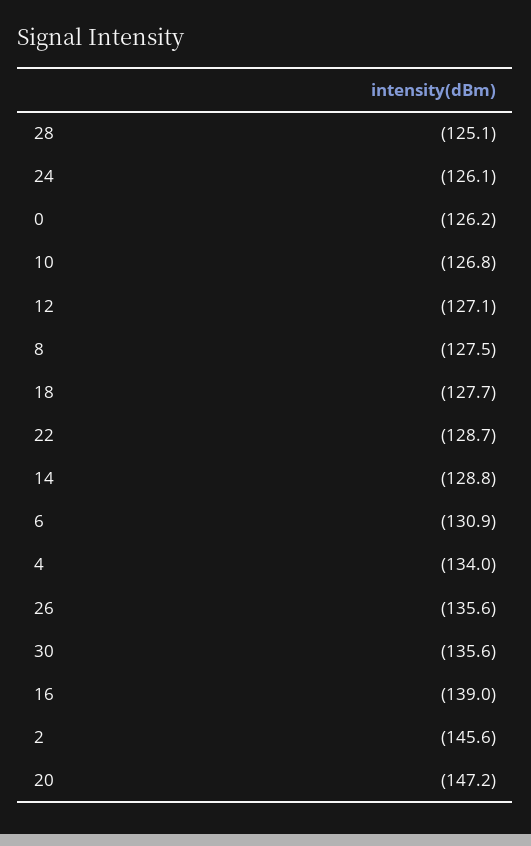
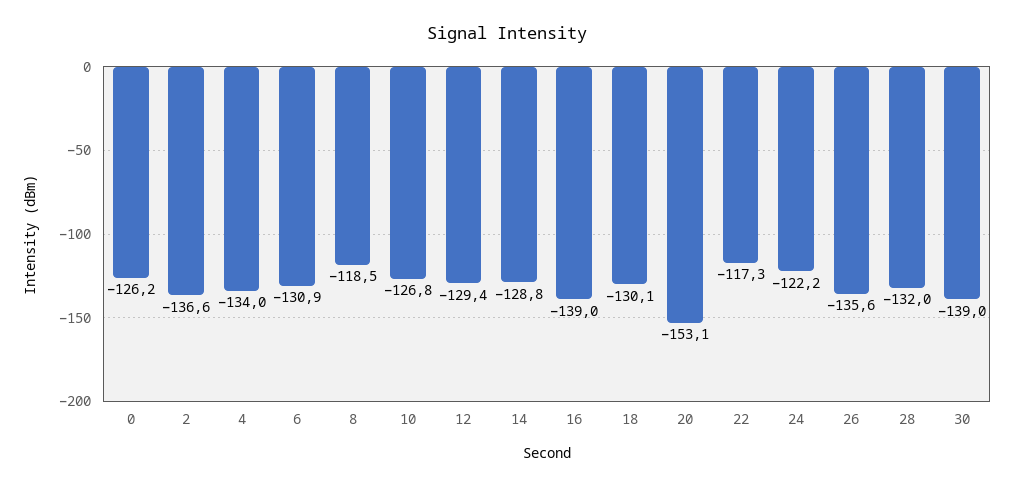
  {
-   "28": -125.1,
+   "28": -132,
-   "24": -126.1,
+   "24": -122.2,
    "0": -126.2,
    "10": -126.8,
-   "12": -127.1,
+   "12": -129.4,
-   "8": -127.5,
+   "8": -118.5,
-   "18": -127.7,
+   "18": -130.1,
-   "22": -128.7,
+   "22": -117.3,
    "14": -128.8,
    "6": -130.9,
    "4": -134,
    "26": -135.6,
-   "30": -135.6,
+   "30": -139,
    "16": -139,
-   "2": -145.6,
+   "2": -136.6,
-   "20": -147.2
+   "20": -153.1
  }

